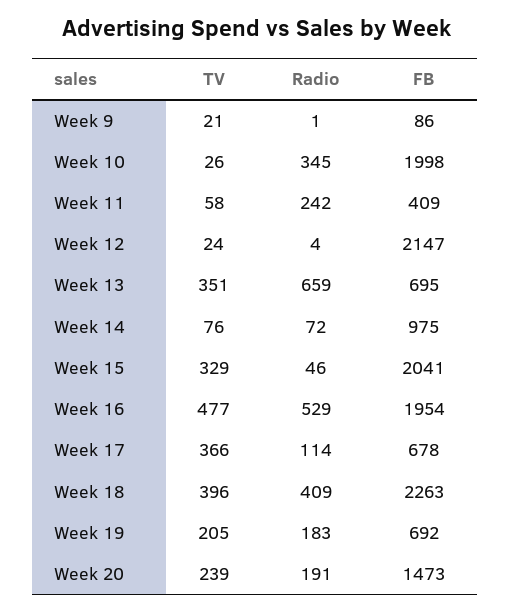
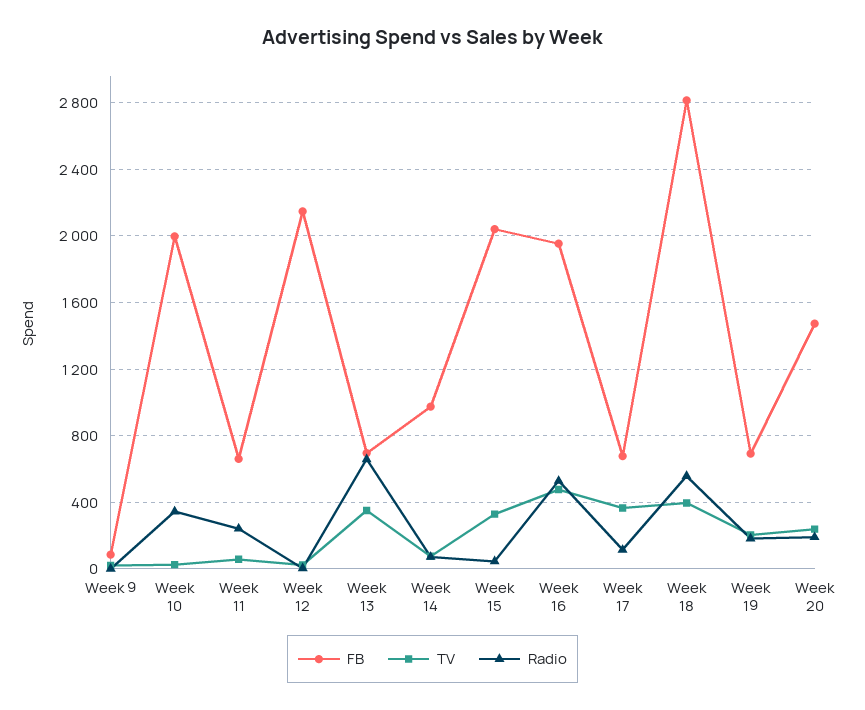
  {
    "TV": {
      "Week 9": 21,
      "Week 10": 26,
      "Week 11": 58,
      "Week 12": 24,
      "Week 13": 351,
      "Week 14": 76,
      "Week 15": 329,
      "Week 16": 477,
      "Week 17": 366,
      "Week 18": 396,
      "Week 19": 205,
      "Week 20": 239
    },
    "Radio": {
      "Week 9": 1,
      "Week 10": 345,
      "Week 11": 242,
      "Week 12": 4,
      "Week 13": 659,
      "Week 14": 72,
      "Week 15": 46,
      "Week 16": 529,
      "Week 17": 114,
-     "Week 18": 409,
+     "Week 18": 550,
      "Week 19": 183,
      "Week 20": 191
    },
    "FB": {
      "Week 9": 86,
      "Week 10": 1998,
-     "Week 11": 409,
+     "Week 11": 650,
      "Week 12": 2147,
      "Week 13": 695,
      "Week 14": 975,
      "Week 15": 2041,
      "Week 16": 1954,
      "Week 17": 678,
-     "Week 18": 2263,
+     "Week 18": 2800,
      "Week 19": 692,
      "Week 20": 1473
    }
  }

